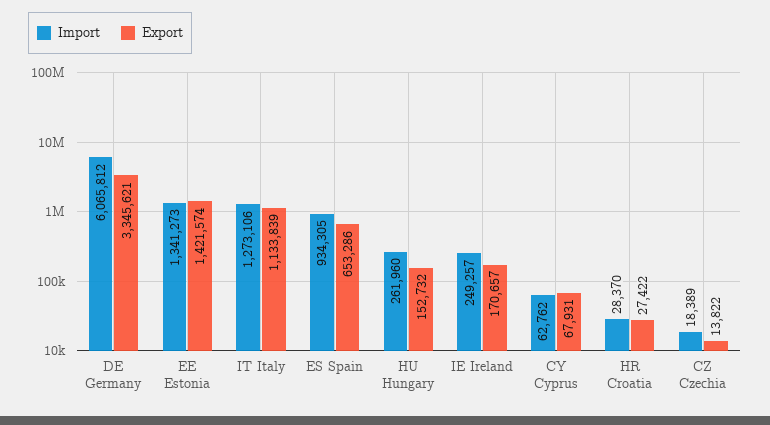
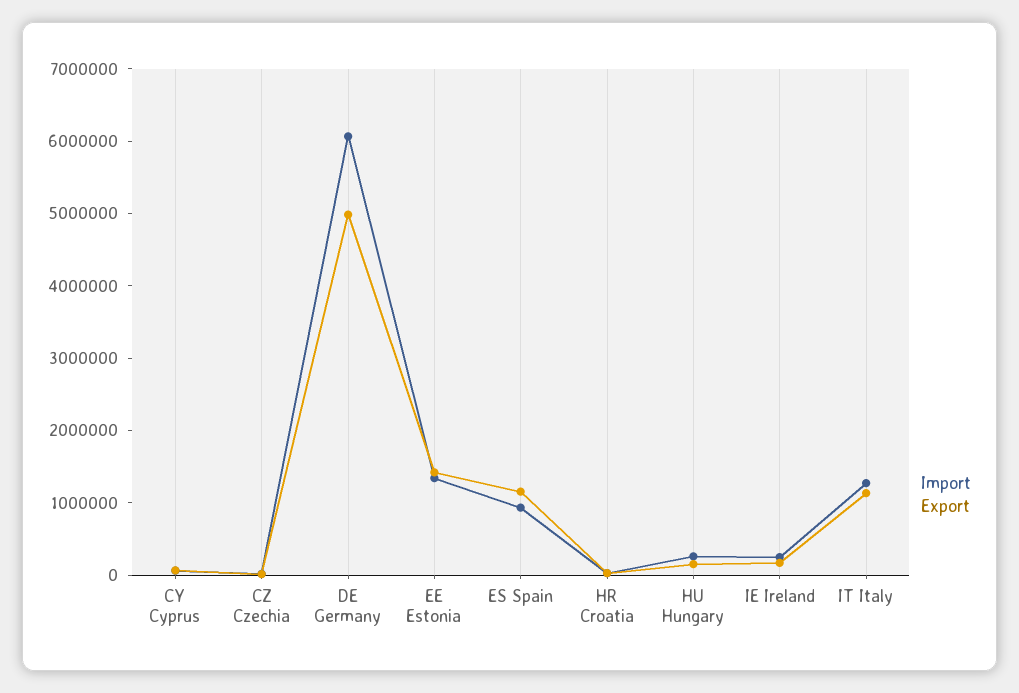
  {
    "Import": {
      "DE Germany": 6065812,
      "EE Estonia": 1341273,
      "IT Italy": 1273106,
      "ES Spain": 934305,
      "HU Hungary": 261960,
      "IE Ireland": 249257,
      "CY Cyprus": 62762,
      "HR Croatia": 28370,
      "CZ Czechia": 18389
    },
    "Export": {
-     "DE Germany": 3345621,
+     "DE Germany": 5000000,
      "EE Estonia": 1421574,
      "IT Italy": 1133839,
-     "ES Spain": 653286,
+     "ES Spain": 1200000,
      "HU Hungary": 152732,
      "IE Ireland": 170657,
      "CY Cyprus": 67931,
      "HR Croatia": 27422,
      "CZ Czechia": 13822
    }
  }

